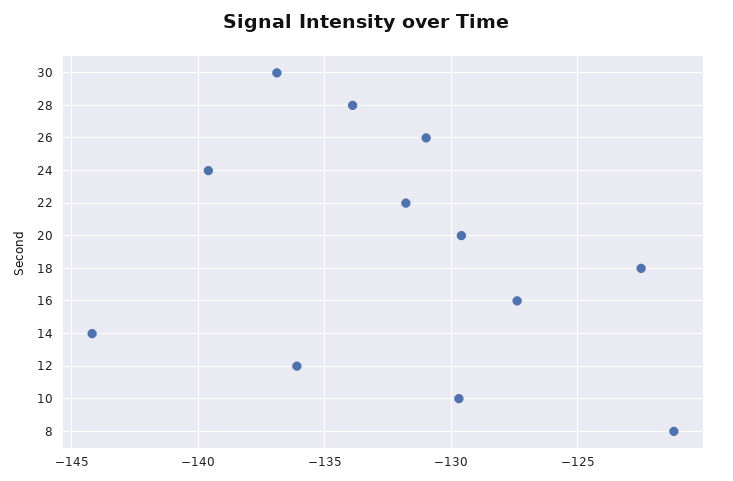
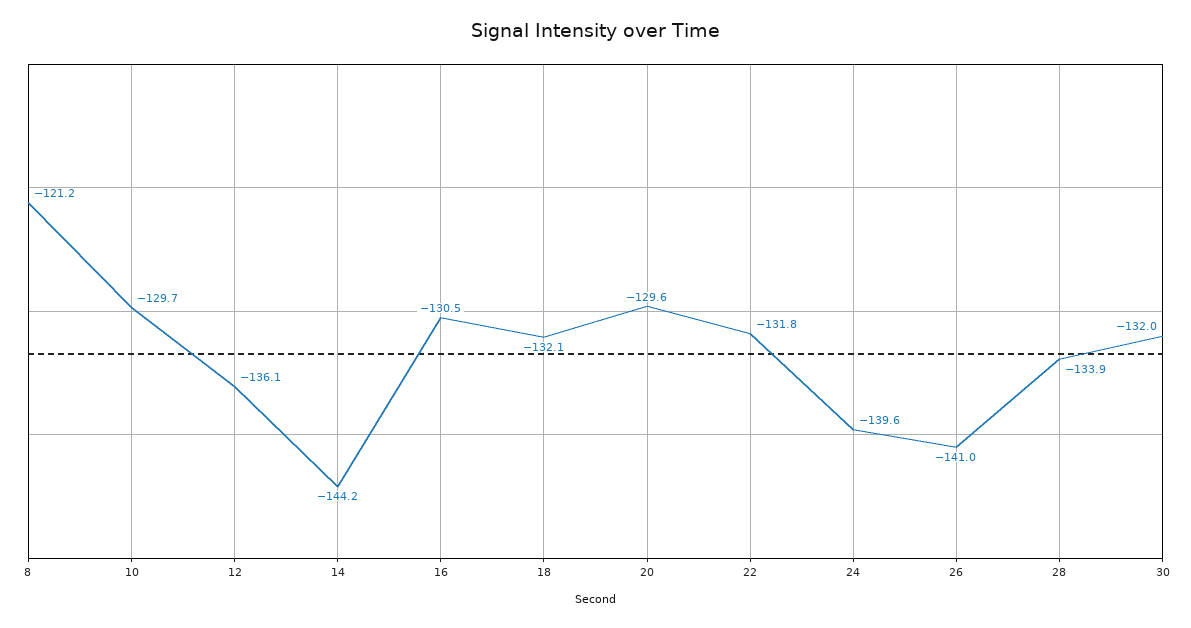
  {
-   "30": -137,
+   "30": -132,
    "28": -133.9,
-   "26": -131,
+   "26": -141,
    "24": -139.6,
    "22": -131.8,
    "20": -129.6,
-   "18": -122.5,
+   "18": -132.1,
-   "16": -127.5,
+   "16": -130.5,
    "14": -144.2,
    "12": -136.1,
    "10": -129.7,
    "8": -121.2
  }

